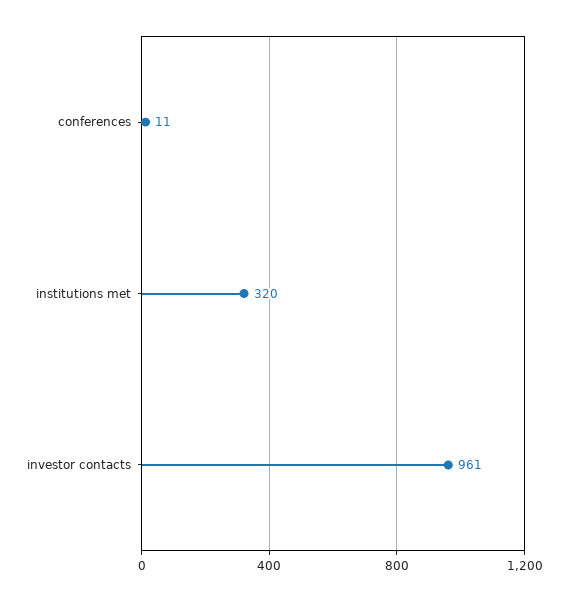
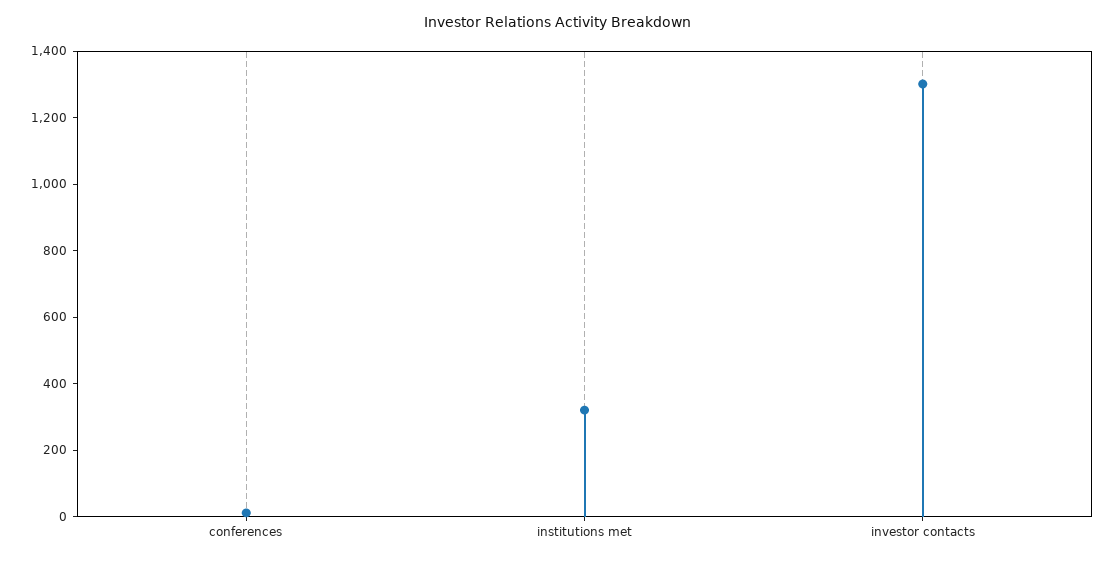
  {
    "conferences": 11,
    "institutions met": 320,
-   "investor contacts": 961
+   "investor contacts": 1300
  }

